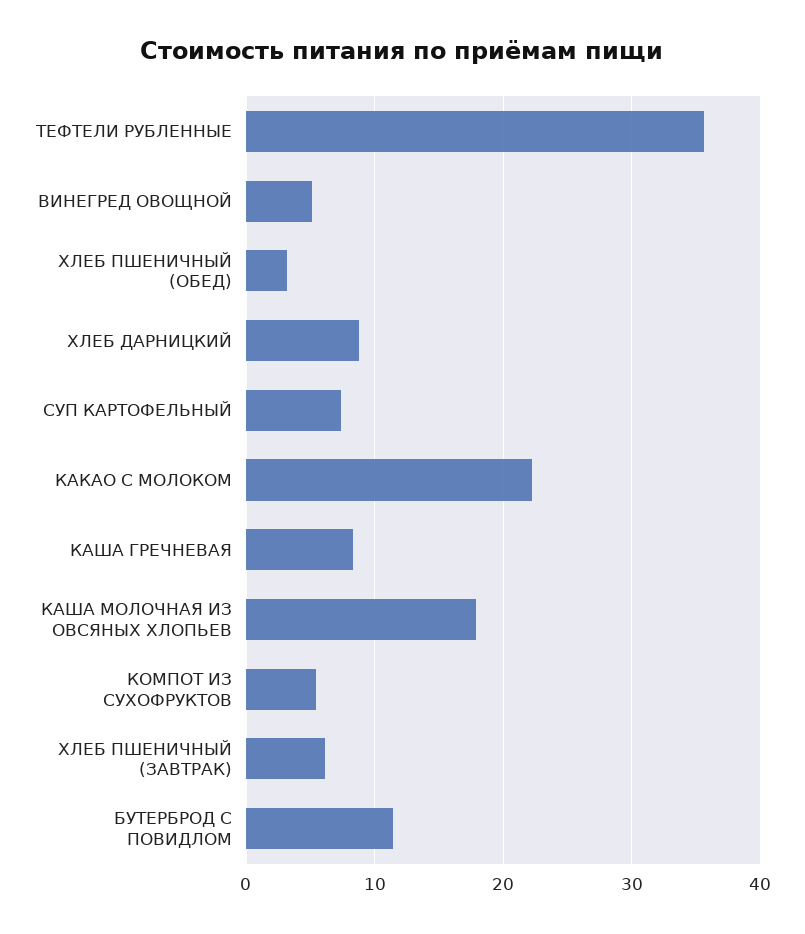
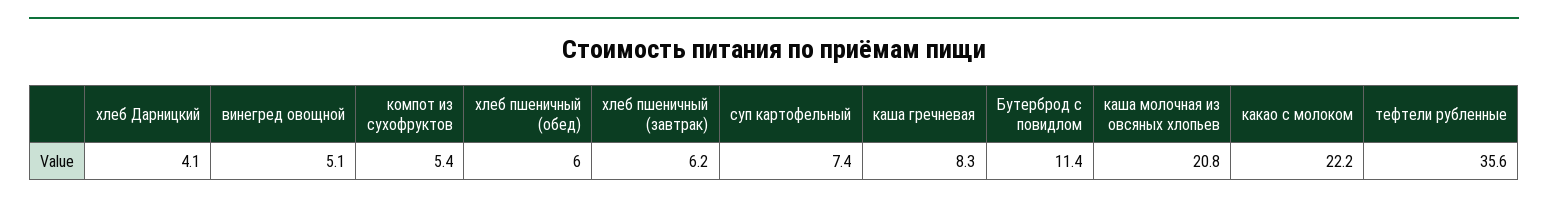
  {
    "ТЕФТЕЛИ РУБЛЕННЫЕ": 35.6,
    "ВИНЕГРЕД ОВОЩНОЙ": 5.1,
-   "ХЛЕБ ПШЕНИЧНЫЙ (ОБЕД)": 3,
+   "ХЛЕБ ПШЕНИЧНЫЙ (ОБЕД)": 6,
-   "ХЛЕБ ДАРНИЦКИЙ": 9,
+   "ХЛЕБ ДАРНИЦКИЙ": 4.1,
    "СУП КАРТОФЕЛЬНЫЙ": 7.4,
    "КАКАО С МОЛОКОМ": 22.2,
    "КАША ГРЕЧНЕВАЯ": 8.3,
-   "КАША МОЛОЧНАЯ ИЗ ОВСЯНЫХ ХЛОПЬЕВ": 18,
+   "КАША МОЛОЧНАЯ ИЗ ОВСЯНЫХ ХЛОПЬЕВ": 20.8,
    "КОМПОТ ИЗ СУХОФРУКТОВ": 5.4,
    "ХЛЕБ ПШЕНИЧНЫЙ (ЗАВТРАК)": 6.2,
    "БУТЕРБРОД С ПОВИДЛОМ": 11.4
  }

